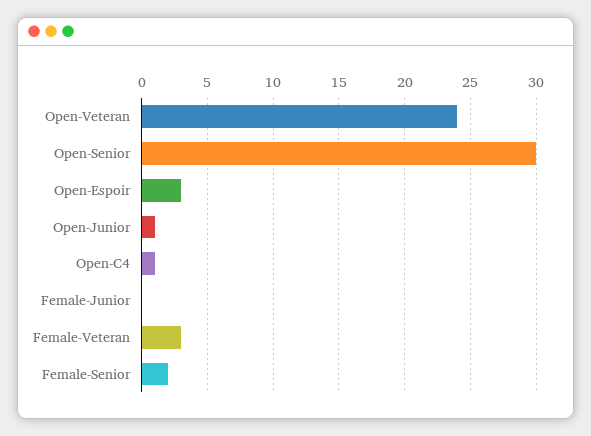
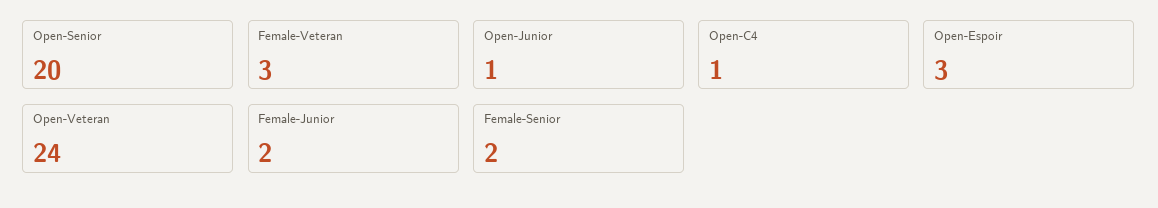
  {
    "Open-Veteran": 24,
-   "Open-Senior": 30,
+   "Open-Senior": 20,
    "Open-Espoir": 3,
    "Open-Junior": 1,
    "Open-C4": 1,
-   "Female-Junior": 0,
+   "Female-Junior": 2,
    "Female-Veteran": 3,
    "Female-Senior": 2
  }

